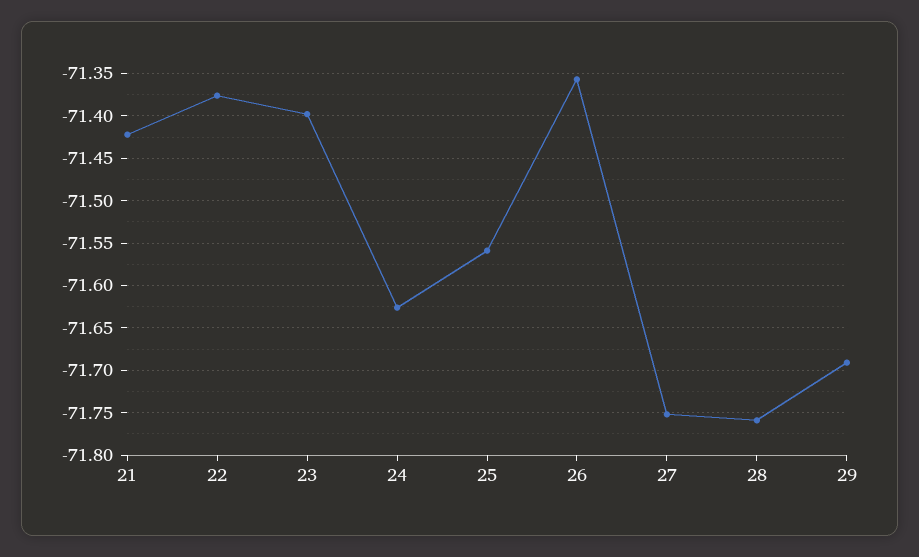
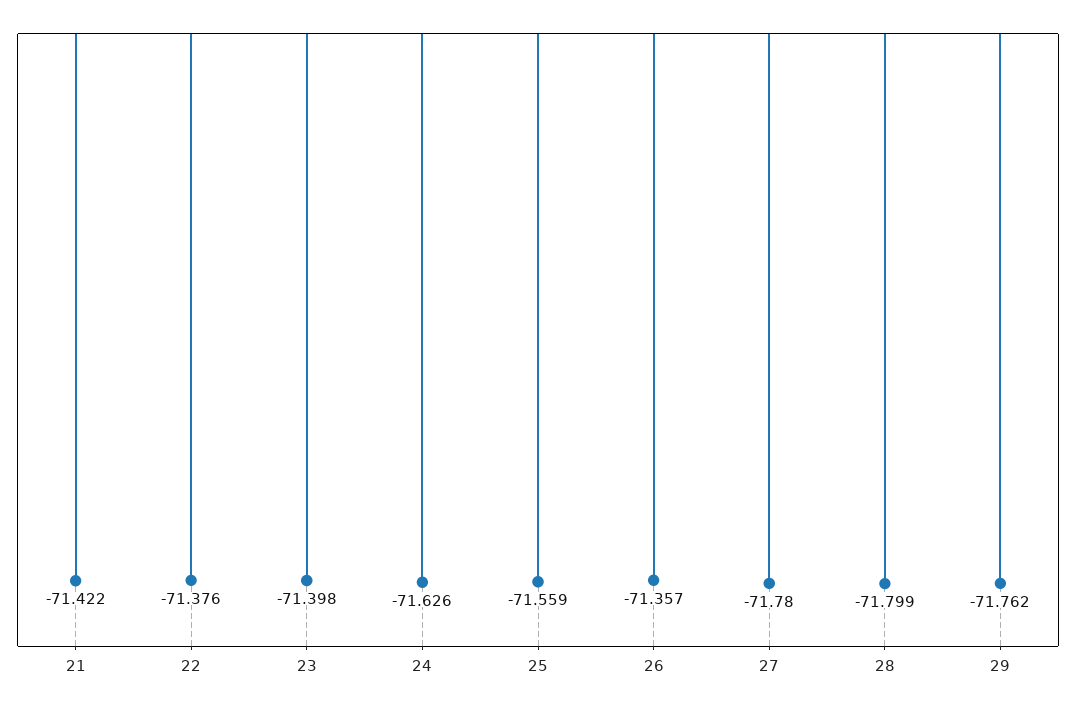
  {
    "21": -71.422,
    "22": -71.376,
    "23": -71.398,
    "24": -71.626,
    "25": -71.559,
    "26": -71.357,
-   "27": -71.75,
+   "27": -71.78,
-   "28": -71.76,
+   "28": -71.799,
-   "29": -71.69
+   "29": -71.762
  }

